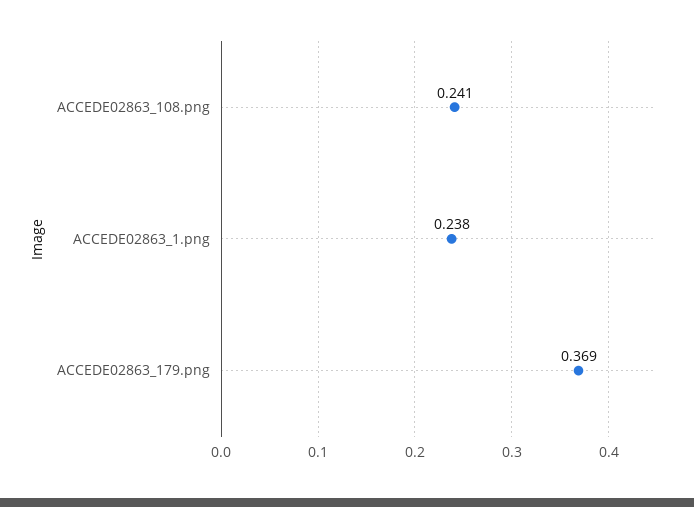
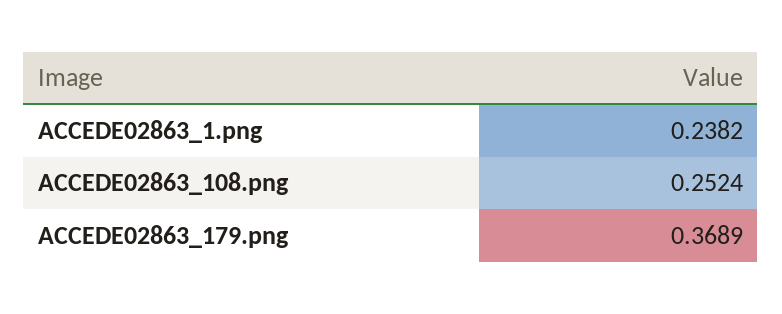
  {
-   "ACCEDE02863_108.png": 0.241,
+   "ACCEDE02863_108.png": 0.2524,
    "ACCEDE02863_1.png": 0.2382,
    "ACCEDE02863_179.png": 0.3689
  }

